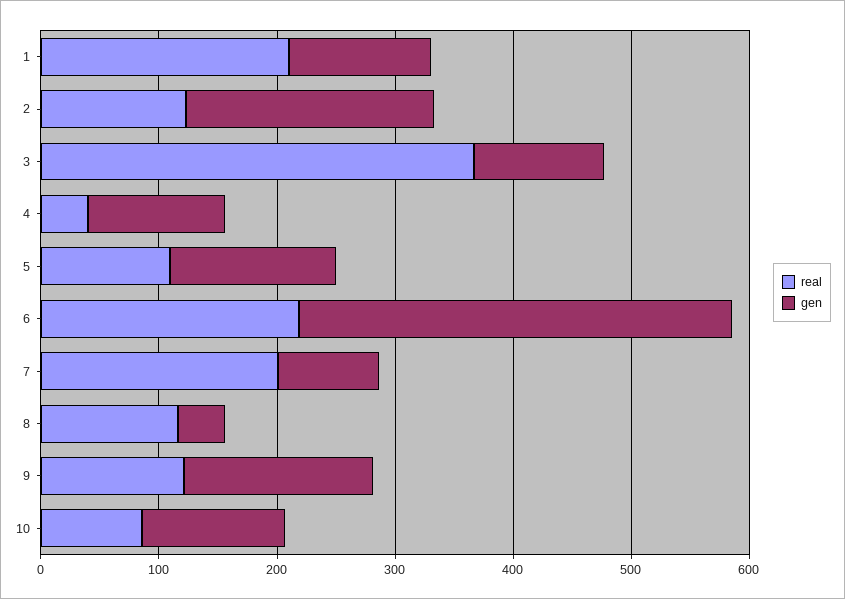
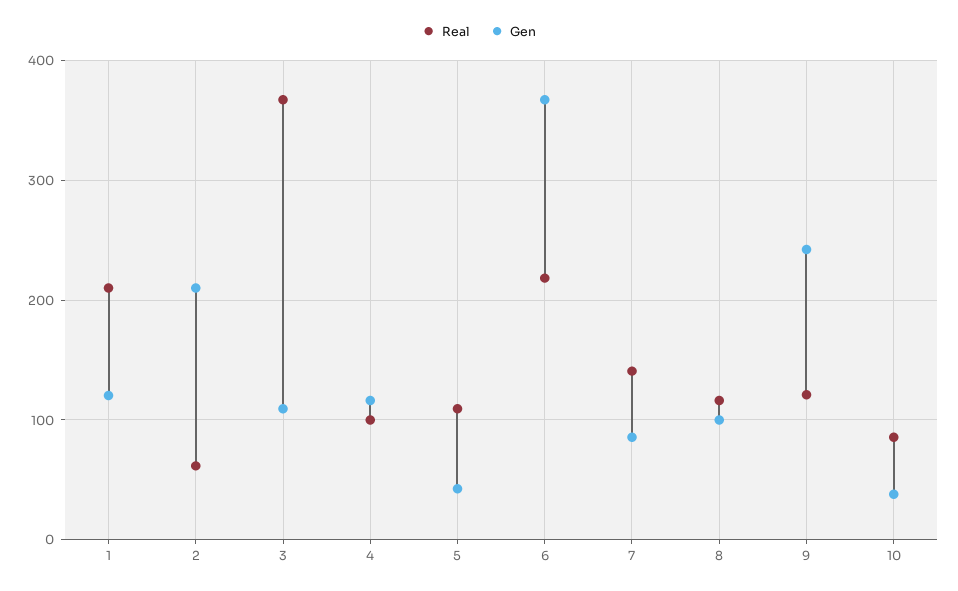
  {
    "real": {
      "1": 210,
-     "2": 120,
+     "2": 60,
      "3": 370,
-     "4": 40,
+     "4": 100,
      "5": 110,
      "6": 220,
-     "7": 200,
+     "7": 140,
      "8": 120,
      "9": 120,
      "10": 90
    },
    "gen": {
      "1": 120,
      "2": 210,
      "3": 110,
      "4": 120,
-     "5": 140,
+     "5": 40,
      "6": 370,
      "7": 90,
-     "8": 40,
+     "8": 100,
-     "9": 160,
+     "9": 240,
-     "10": 120
+     "10": 40
    }
  }

